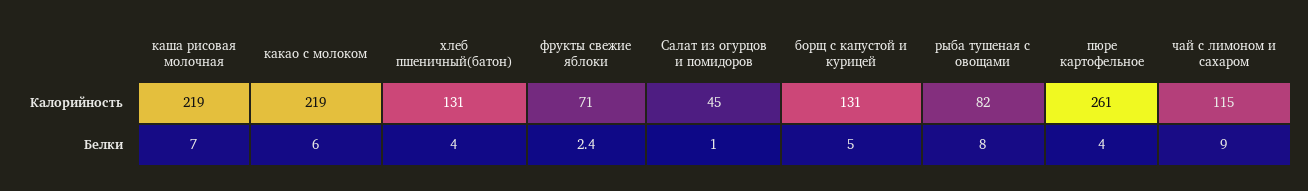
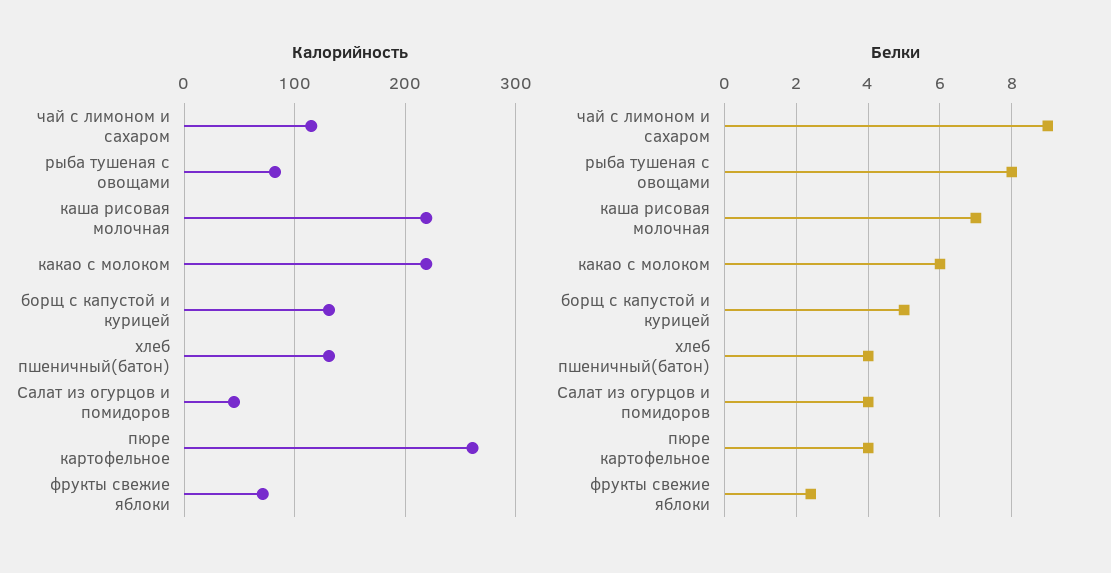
  {
    "Калорийность": {
      "каша рисовая молочная": 219,
      "какао с молоком": 219,
      "хлеб пшеничный(батон)": 131,
      "фрукты свежие яблоки": 71,
      "Салат из огурцов и помидоров": 45,
      "борщ с капустой и курицей": 131,
      "рыба тушеная с овощами": 82,
      "пюре картофельное": 261,
      "чай с лимоном и сахаром": 115
    },
    "Белки": {
      "каша рисовая молочная": 7,
      "какао с молоком": 6,
      "хлеб пшеничный(батон)": 4,
      "фрукты свежие яблоки": 2.4,
-     "Салат из огурцов и помидоров": 1,
+     "Салат из огурцов и помидоров": 4,
      "борщ с капустой и курицей": 5,
      "рыба тушеная с овощами": 8,
      "пюре картофельное": 4,
      "чай с лимоном и сахаром": 9
    }
  }

